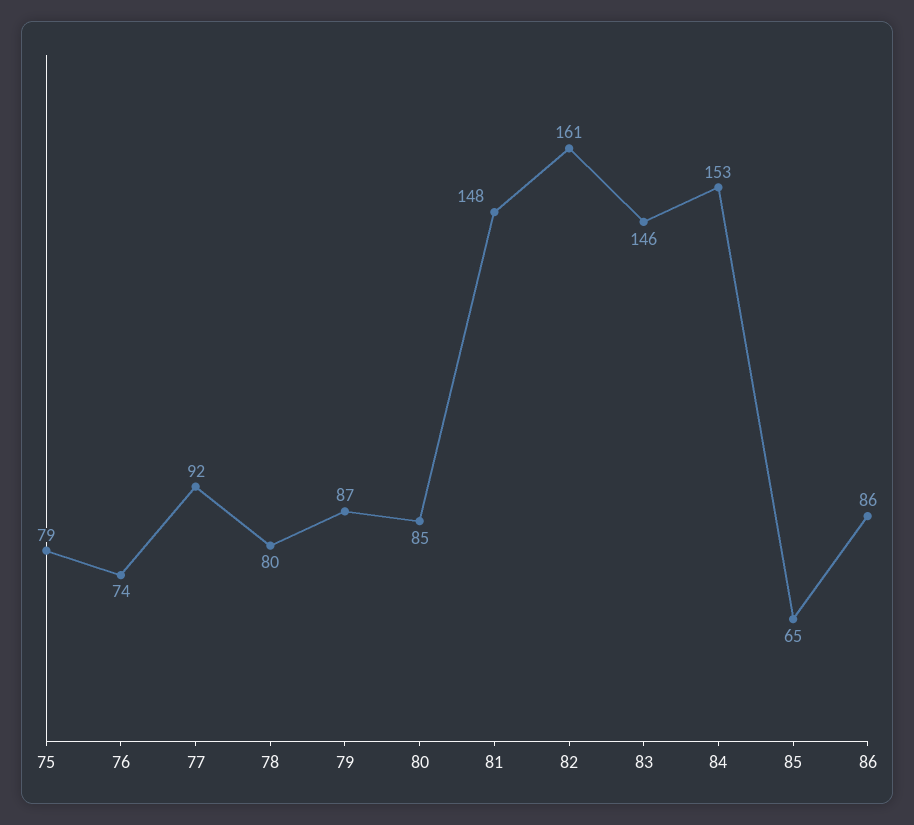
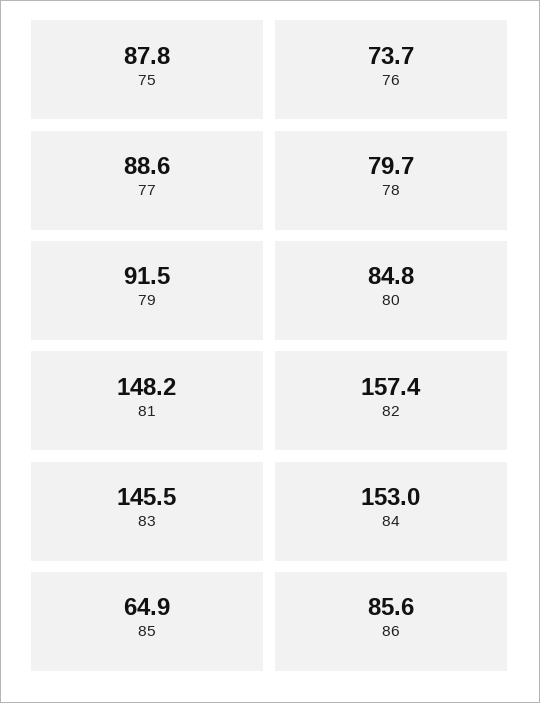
  {
-   "75": 79,
+   "75": 87.8,
    "76": 73.7,
-   "77": 92,
+   "77": 88.6,
    "78": 79.7,
-   "79": 87,
+   "79": 91.5,
    "80": 84.8,
    "81": 148.2,
-   "82": 161,
+   "82": 157.4,
    "83": 145.5,
    "84": 153,
    "85": 64.9,
    "86": 85.6
  }

